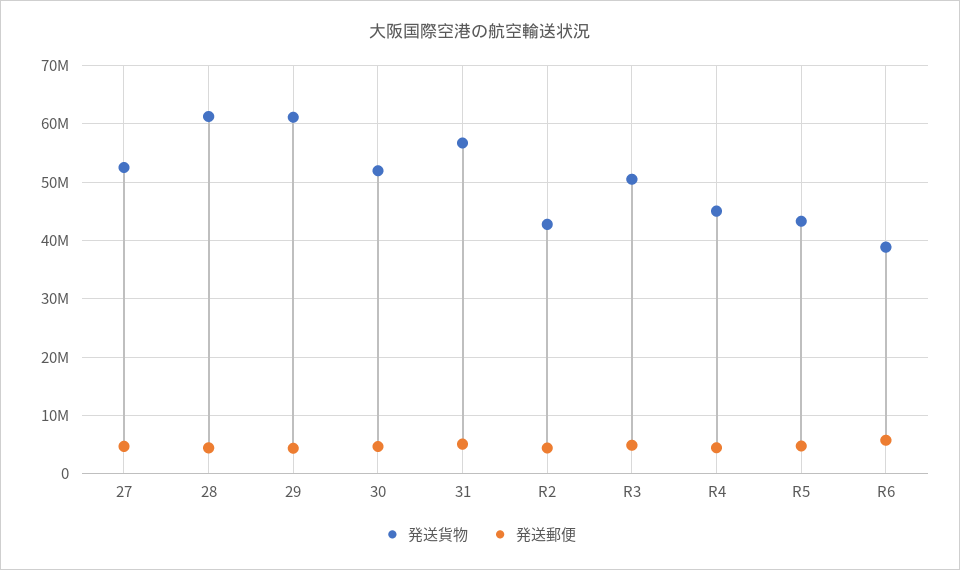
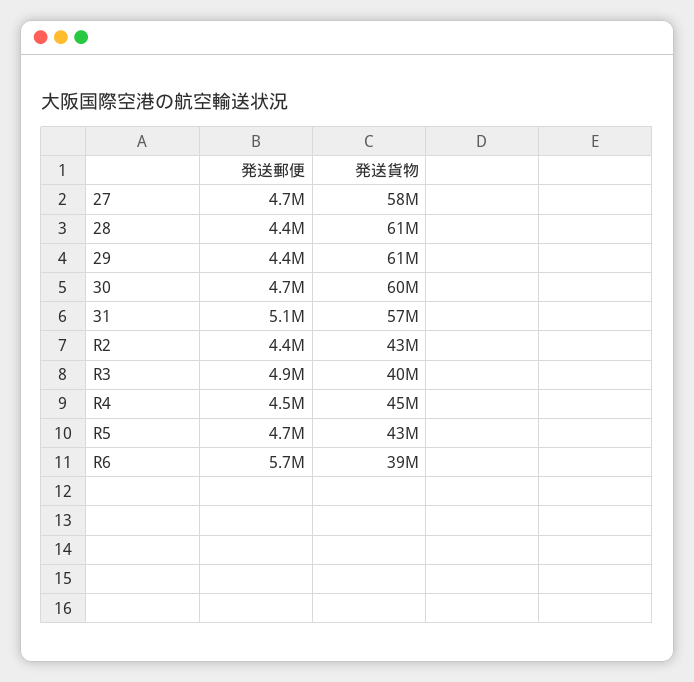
  {
    "発送貨物": {
-     "27": 52000000,
+     "27": 58000000,
      "28": 61000000,
      "29": 61000000,
-     "30": 52000000,
+     "30": 60000000,
      "31": 57000000,
      "R2": 43000000,
-     "R3": 50000000,
+     "R3": 40000000,
      "R4": 45000000,
      "R5": 43000000,
      "R6": 39000000
    },
    "発送郵便": {
      "27": 4700000,
      "28": 4400000,
      "29": 4400000,
      "30": 4700000,
      "31": 5100000,
      "R2": 4400000,
      "R3": 4900000,
      "R4": 4500000,
      "R5": 4700000,
      "R6": 5700000
    }
  }

